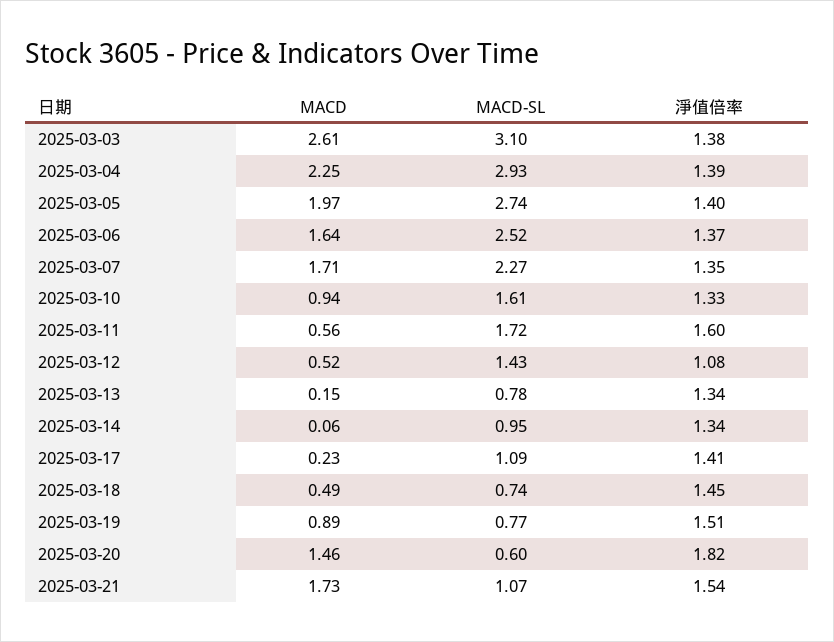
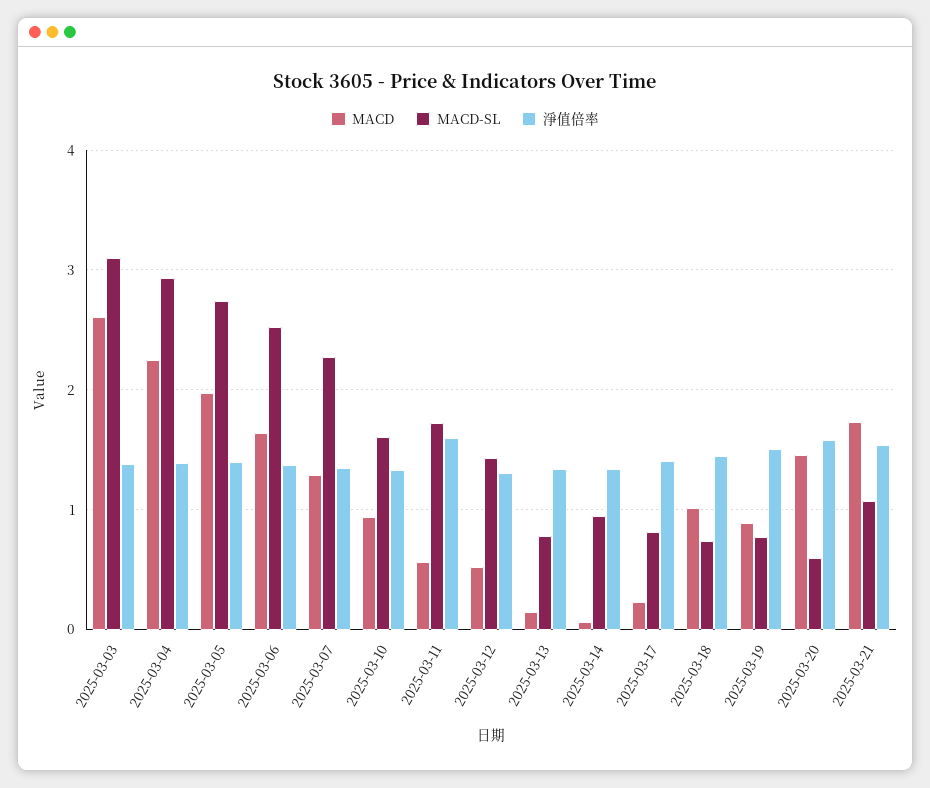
  {
    "MACD": {
      "2025-03-03": 2.61,
      "2025-03-04": 2.25,
      "2025-03-05": 1.97,
      "2025-03-06": 1.64,
-     "2025-03-07": 1.71,
+     "2025-03-07": 1.3,
      "2025-03-10": 0.94,
      "2025-03-11": 0.56,
      "2025-03-12": 0.52,
      "2025-03-13": 0.15,
      "2025-03-14": 0.06,
      "2025-03-17": 0.23,
-     "2025-03-18": 0.49,
+     "2025-03-18": 1,
      "2025-03-19": 0.89,
      "2025-03-20": 1.46,
      "2025-03-21": 1.73
    },
    "MACD-SL": {
      "2025-03-03": 3.1,
      "2025-03-04": 2.93,
      "2025-03-05": 2.74,
      "2025-03-06": 2.52,
      "2025-03-07": 2.27,
      "2025-03-10": 1.61,
      "2025-03-11": 1.72,
      "2025-03-12": 1.43,
      "2025-03-13": 0.78,
      "2025-03-14": 0.95,
-     "2025-03-17": 1.09,
+     "2025-03-17": 0.8,
      "2025-03-18": 0.74,
      "2025-03-19": 0.77,
      "2025-03-20": 0.6,
      "2025-03-21": 1.07
    },
    "淨值倍率": {
      "2025-03-03": 1.38,
      "2025-03-04": 1.39,
      "2025-03-05": 1.4,
      "2025-03-06": 1.37,
      "2025-03-07": 1.35,
      "2025-03-10": 1.33,
      "2025-03-11": 1.6,
-     "2025-03-12": 1.08,
+     "2025-03-12": 1.3,
      "2025-03-13": 1.34,
      "2025-03-14": 1.34,
      "2025-03-17": 1.41,
      "2025-03-18": 1.45,
      "2025-03-19": 1.51,
-     "2025-03-20": 1.82,
+     "2025-03-20": 1.6,
      "2025-03-21": 1.54
    }
  }

